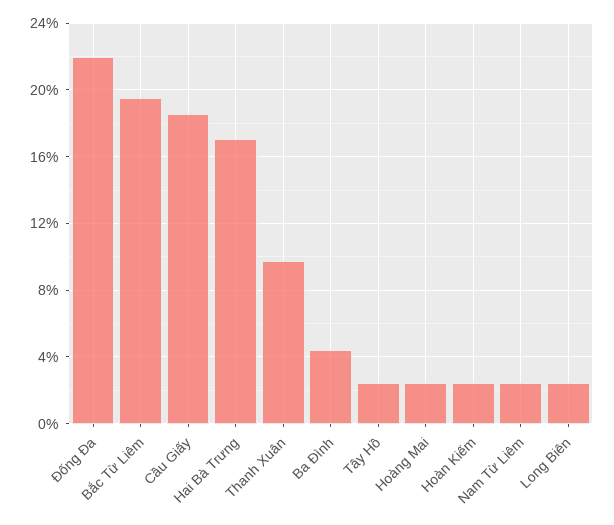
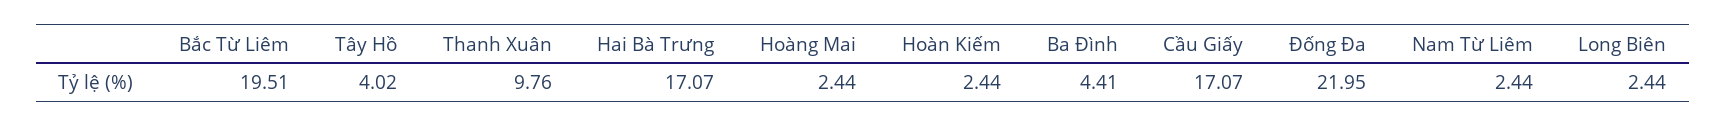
  {
    "Đống Đa": 21.95,
    "Bắc Từ Liêm": 19.51,
-   "Cầu Giấy": 18.5,
+   "Cầu Giấy": 17.07,
    "Hai Bà Trưng": 17.07,
    "Thanh Xuân": 9.76,
    "Ba Đình": 4.41,
-   "Tây Hồ": 2.5,
+   "Tây Hồ": 4.02,
    "Hoàng Mai": 2.44,
    "Hoàn Kiếm": 2.44,
    "Nam Từ Liêm": 2.44,
    "Long Biên": 2.44
  }

